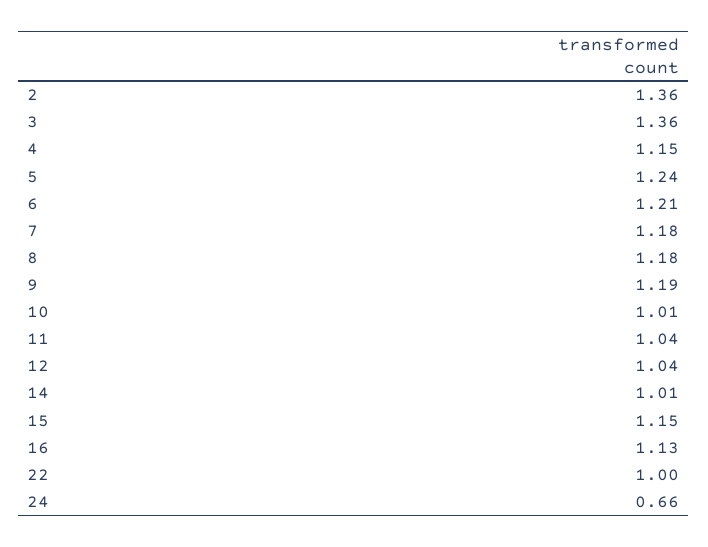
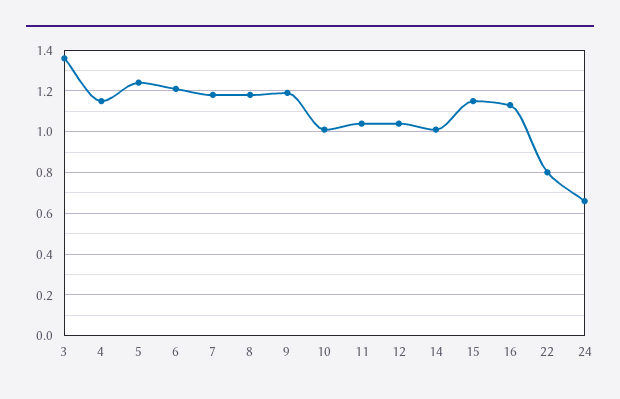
  {
-   "2": 1.36,
    "3": 1.36,
    "4": 1.15,
    "5": 1.24,
    "6": 1.21,
    "7": 1.18,
    "8": 1.18,
    "9": 1.19,
    "10": 1.01,
    "11": 1.04,
    "12": 1.04,
    "14": 1.01,
    "15": 1.15,
    "16": 1.13,
-   "22": 1,
+   "22": 0.8,
    "24": 0.66
  }

